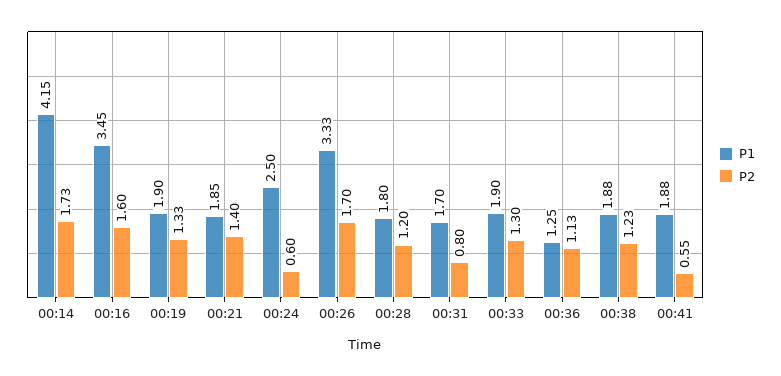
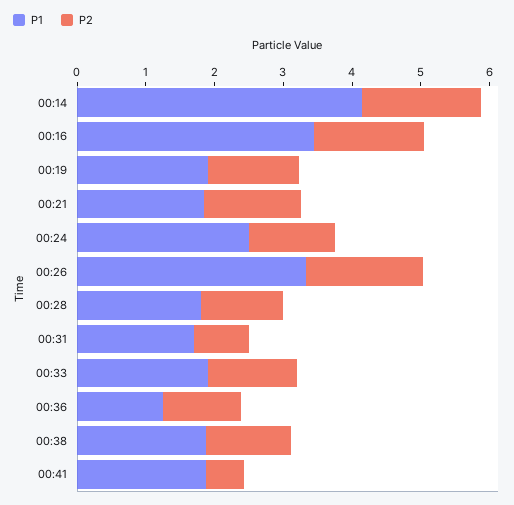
  {
    "P1": {
      "00:14": 4.15,
      "00:16": 3.45,
      "00:19": 1.9,
      "00:21": 1.85,
      "00:24": 2.5,
      "00:26": 3.33,
      "00:28": 1.8,
      "00:31": 1.7,
      "00:33": 1.9,
      "00:36": 1.25,
      "00:38": 1.88,
      "00:41": 1.88
    },
    "P2": {
      "00:14": 1.73,
      "00:16": 1.6,
      "00:19": 1.33,
      "00:21": 1.4,
-     "00:24": 0.6,
+     "00:24": 1.2,
      "00:26": 1.7,
      "00:28": 1.2,
      "00:31": 0.8,
      "00:33": 1.3,
      "00:36": 1.13,
      "00:38": 1.23,
      "00:41": 0.55
    }
  }

